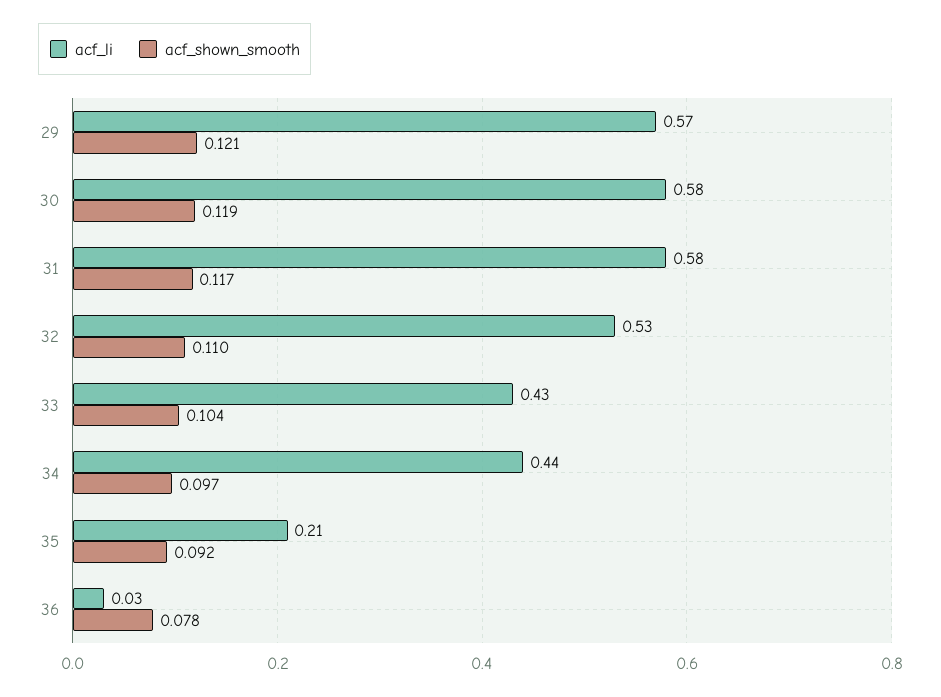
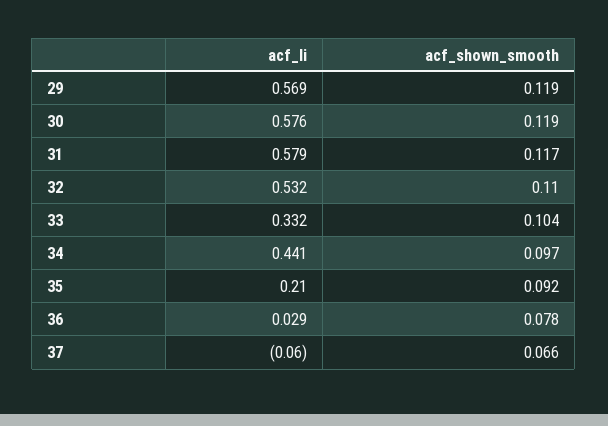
  {
    "acf_li": {
      "29": 0.569,
      "30": 0.576,
      "31": 0.579,
      "32": 0.532,
-     "33": 0.43,
+     "33": 0.332,
      "34": 0.441,
      "35": 0.21,
-     "36": 0.029
+     "36": 0.029,
+     "37": -0.06
    },
    "acf_shown_smooth": {
-     "29": 0.121,
+     "29": 0.119,
      "30": 0.119,
      "31": 0.117,
      "32": 0.11,
      "33": 0.104,
      "34": 0.097,
      "35": 0.092,
-     "36": 0.078
+     "36": 0.078,
+     "37": 0.066
    }
  }

